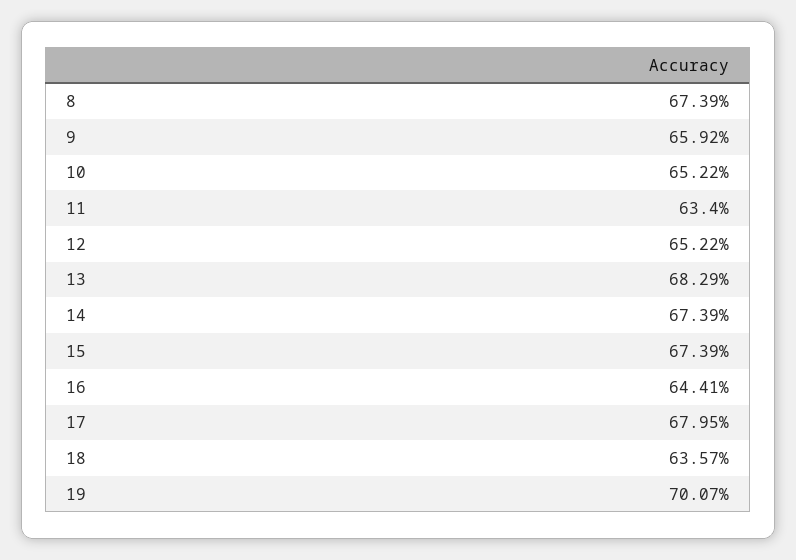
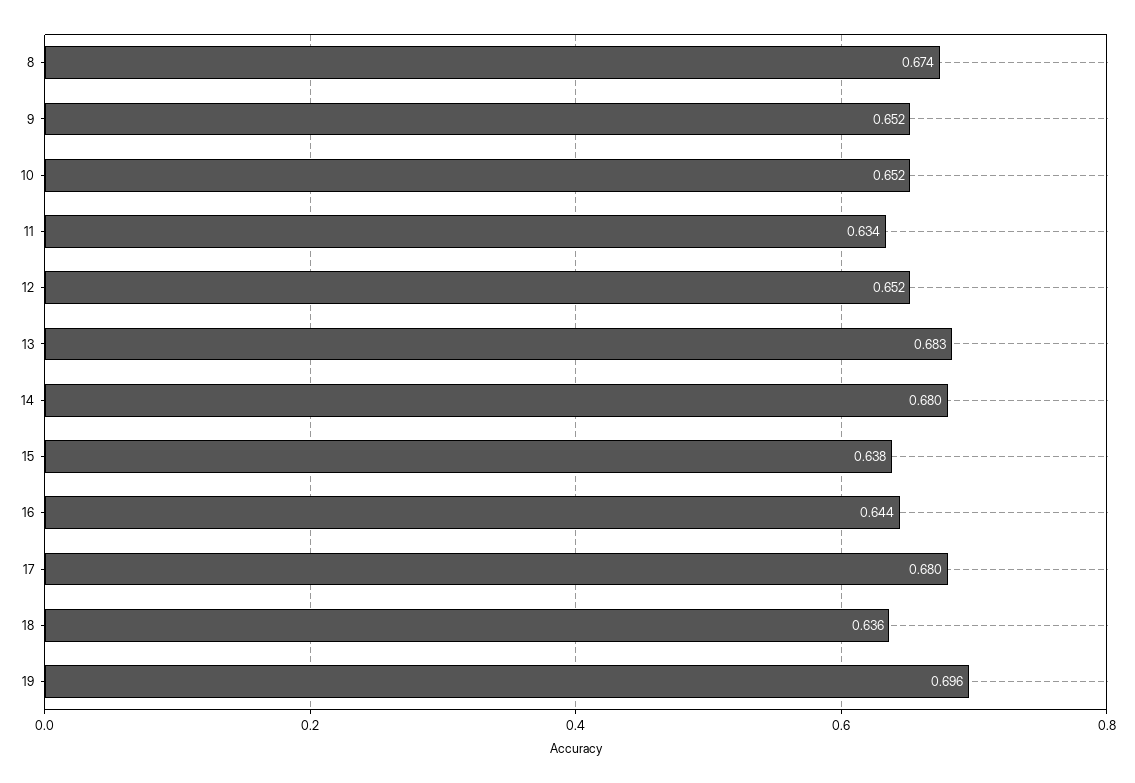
  {
    "8": 0.6739,
-   "9": 0.6592,
+   "9": 0.652,
    "10": 0.6522,
    "11": 0.634,
    "12": 0.6522,
    "13": 0.6829,
-   "14": 0.6739,
+   "14": 0.68,
-   "15": 0.6739,
+   "15": 0.638,
    "16": 0.6441,
    "17": 0.6795,
    "18": 0.6357,
-   "19": 0.7007
+   "19": 0.696
  }

